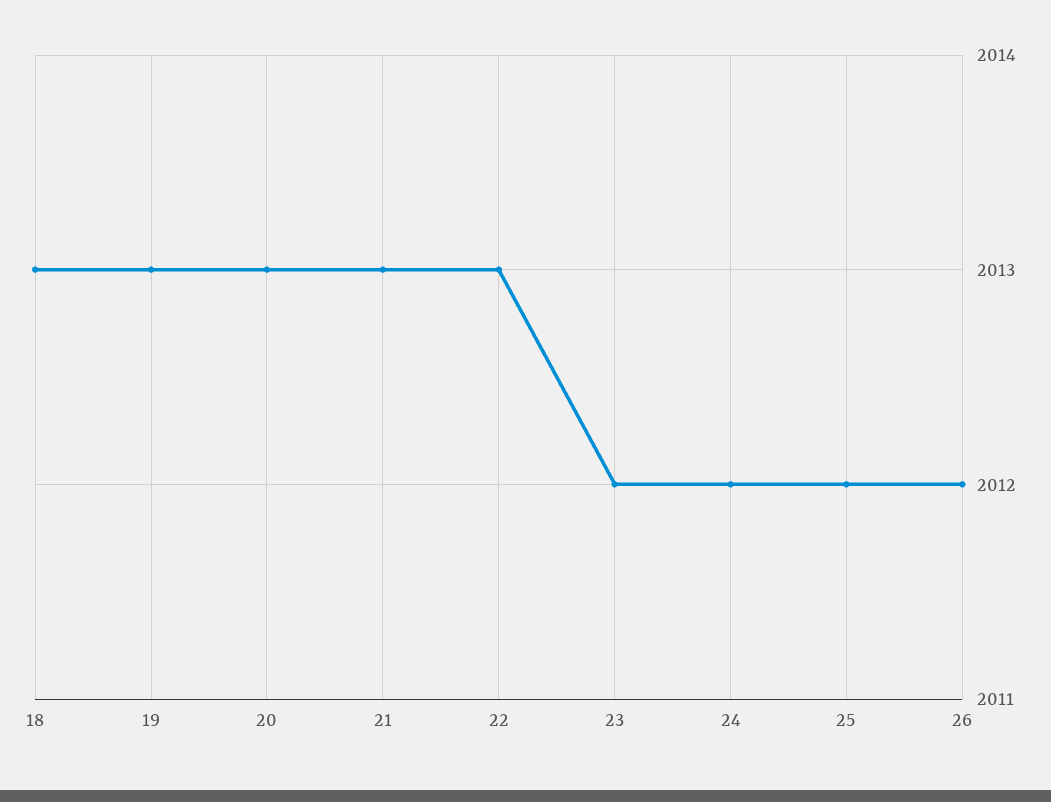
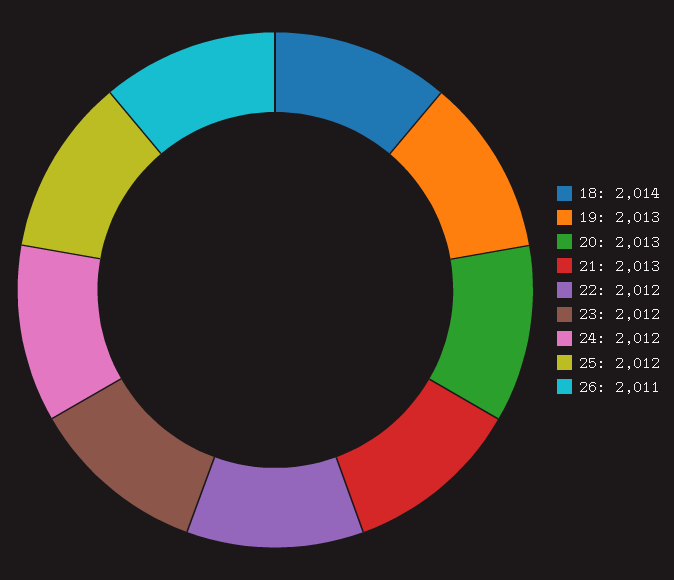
  {
-   "18": 2013,
+   "18": 2014,
    "19": 2013,
    "20": 2013,
    "21": 2013,
-   "22": 2013,
+   "22": 2012,
    "23": 2012,
    "24": 2012,
    "25": 2012,
-   "26": 2012
+   "26": 2011
  }

